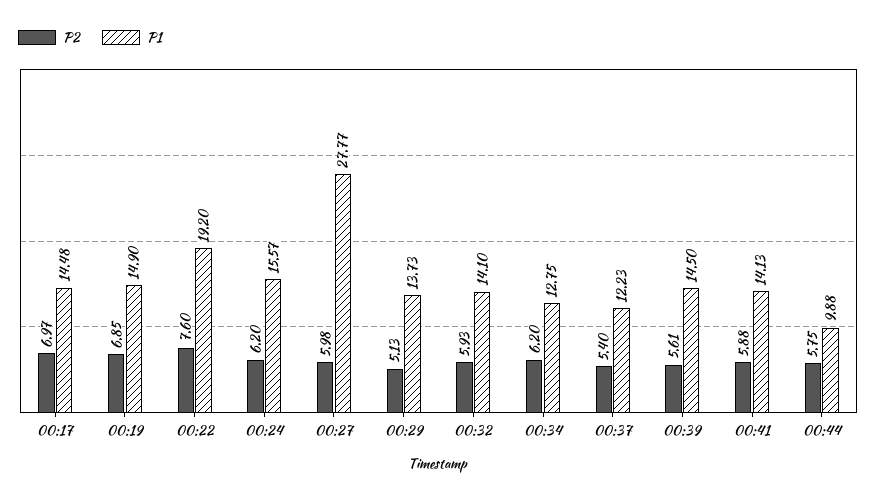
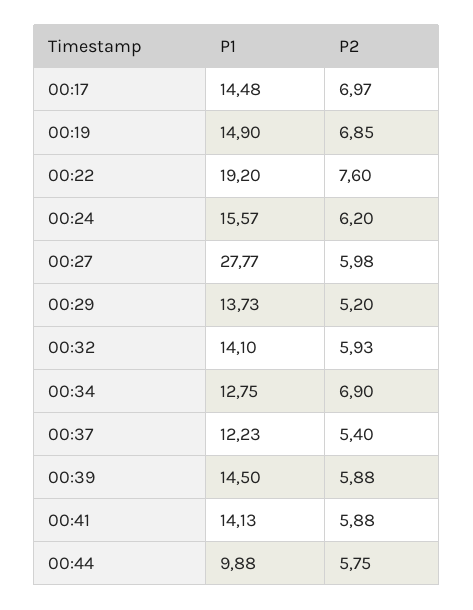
  {
    "P2": {
      "00:17": 6.97,
      "00:19": 6.85,
      "00:22": 7.6,
      "00:24": 6.2,
      "00:27": 5.98,
-     "00:29": 5.13,
+     "00:29": 5.2,
      "00:32": 5.93,
-     "00:34": 6.2,
+     "00:34": 6.9,
      "00:37": 5.4,
-     "00:39": 5.61,
+     "00:39": 5.88,
      "00:41": 5.88,
      "00:44": 5.75
    },
    "P1": {
      "00:17": 14.48,
      "00:19": 14.9,
      "00:22": 19.2,
      "00:24": 15.57,
      "00:27": 27.77,
      "00:29": 13.73,
      "00:32": 14.1,
      "00:34": 12.75,
      "00:37": 12.23,
      "00:39": 14.5,
      "00:41": 14.13,
      "00:44": 9.88
    }
  }

